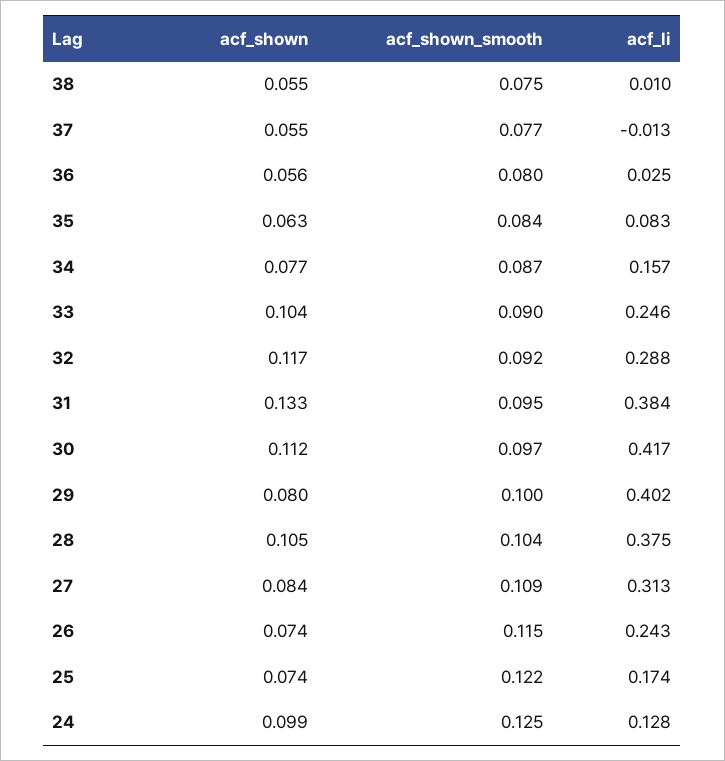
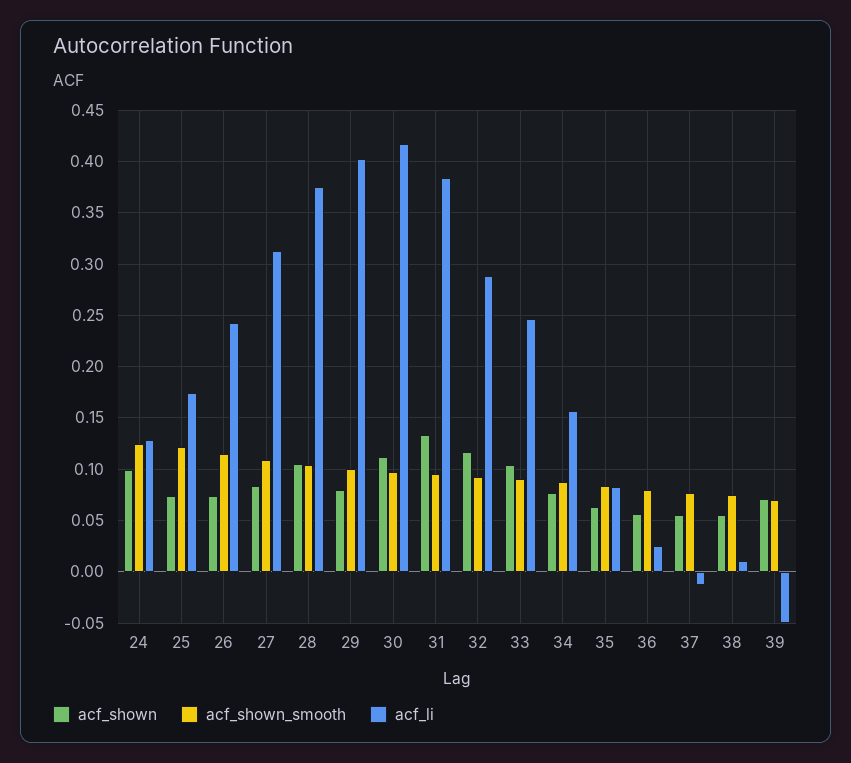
  {
    "acf_shown": {
      "38": 0.055,
      "37": 0.055,
      "36": 0.056,
      "35": 0.063,
      "34": 0.077,
      "33": 0.104,
      "32": 0.117,
      "31": 0.133,
      "30": 0.112,
      "29": 0.08,
      "28": 0.105,
      "27": 0.084,
      "26": 0.074,
      "25": 0.074,
-     "24": 0.099
+     "24": 0.099,
+     "39": 0.07
    },
    "acf_shown_smooth": {
      "38": 0.075,
      "37": 0.077,
      "36": 0.08,
      "35": 0.084,
      "34": 0.087,
      "33": 0.09,
      "32": 0.092,
      "31": 0.095,
      "30": 0.097,
      "29": 0.1,
      "28": 0.104,
      "27": 0.109,
      "26": 0.115,
      "25": 0.122,
-     "24": 0.125
+     "24": 0.125,
+     "39": 0.07
    },
    "acf_li": {
      "38": 0.01,
      "37": -0.013,
      "36": 0.025,
      "35": 0.083,
      "34": 0.157,
      "33": 0.246,
      "32": 0.288,
      "31": 0.384,
      "30": 0.417,
      "29": 0.402,
      "28": 0.375,
      "27": 0.313,
      "26": 0.243,
      "25": 0.174,
-     "24": 0.128
+     "24": 0.128,
+     "39": -0.05
    }
  }

